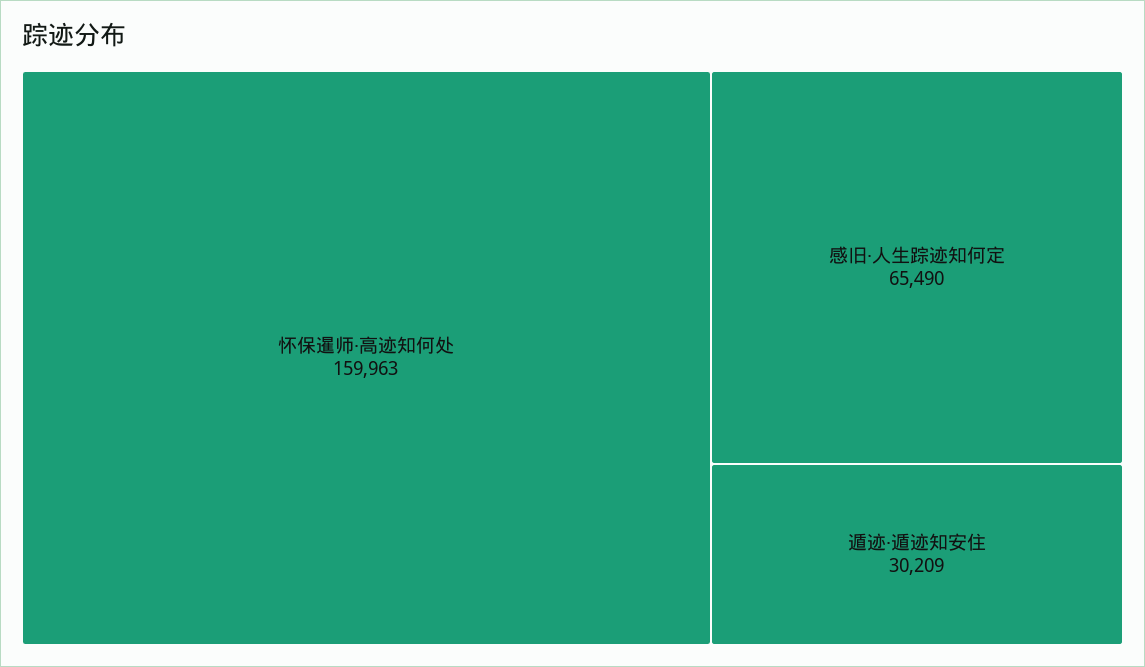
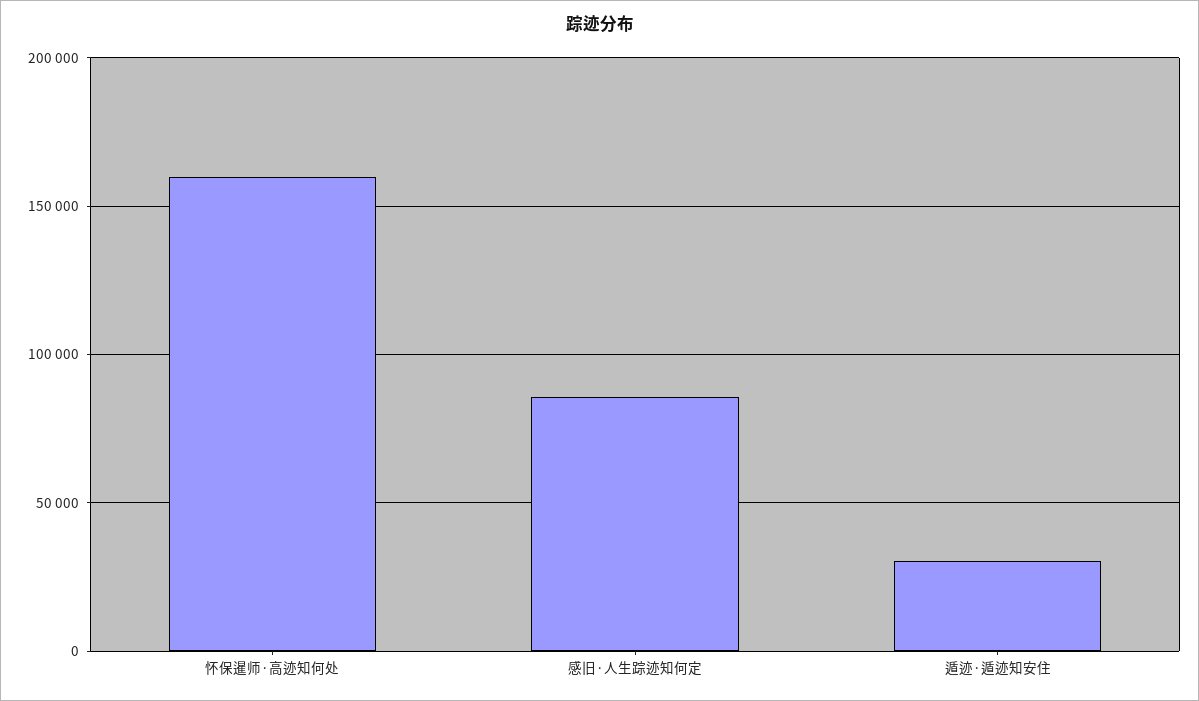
  {
    "怀保暹师·高迹知何处": 159963,
-   "感旧·人生踪迹知何定": 65490,
+   "感旧·人生踪迹知何定": 85000,
    "遁迹·遁迹知安住": 30209
  }

